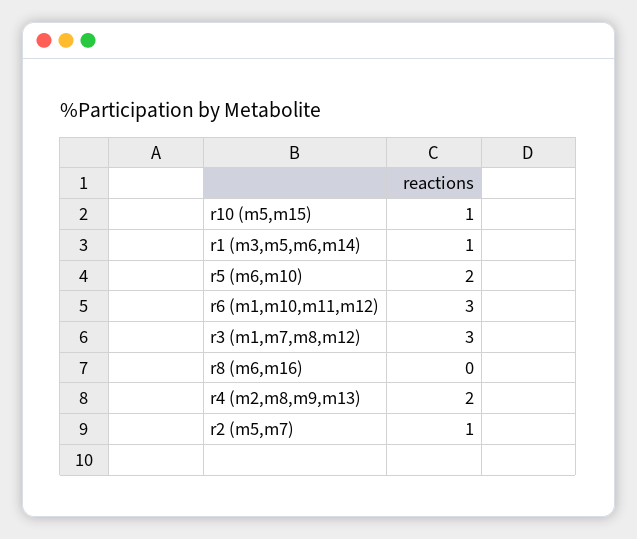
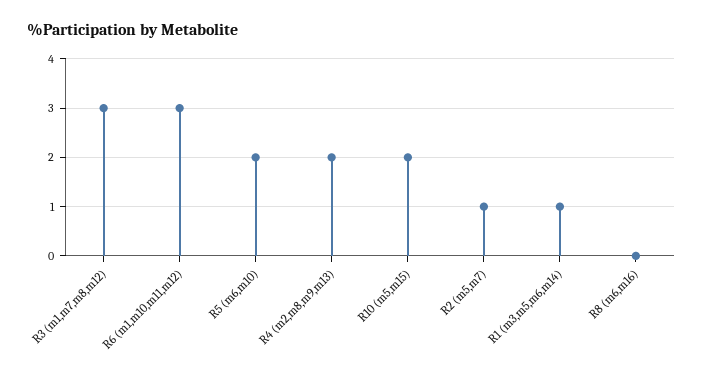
  {
-   "r10 (m5,m15)": 1,
+   "r10 (m5,m15)": 2,
    "r1 (m3,m5,m6,m14)": 1,
    "r5 (m6,m10)": 2,
    "r6 (m1,m10,m11,m12)": 3,
    "r3 (m1,m7,m8,m12)": 3,
    "r8 (m6,m16)": 0,
    "r4 (m2,m8,m9,m13)": 2,
    "r2 (m5,m7)": 1
  }

